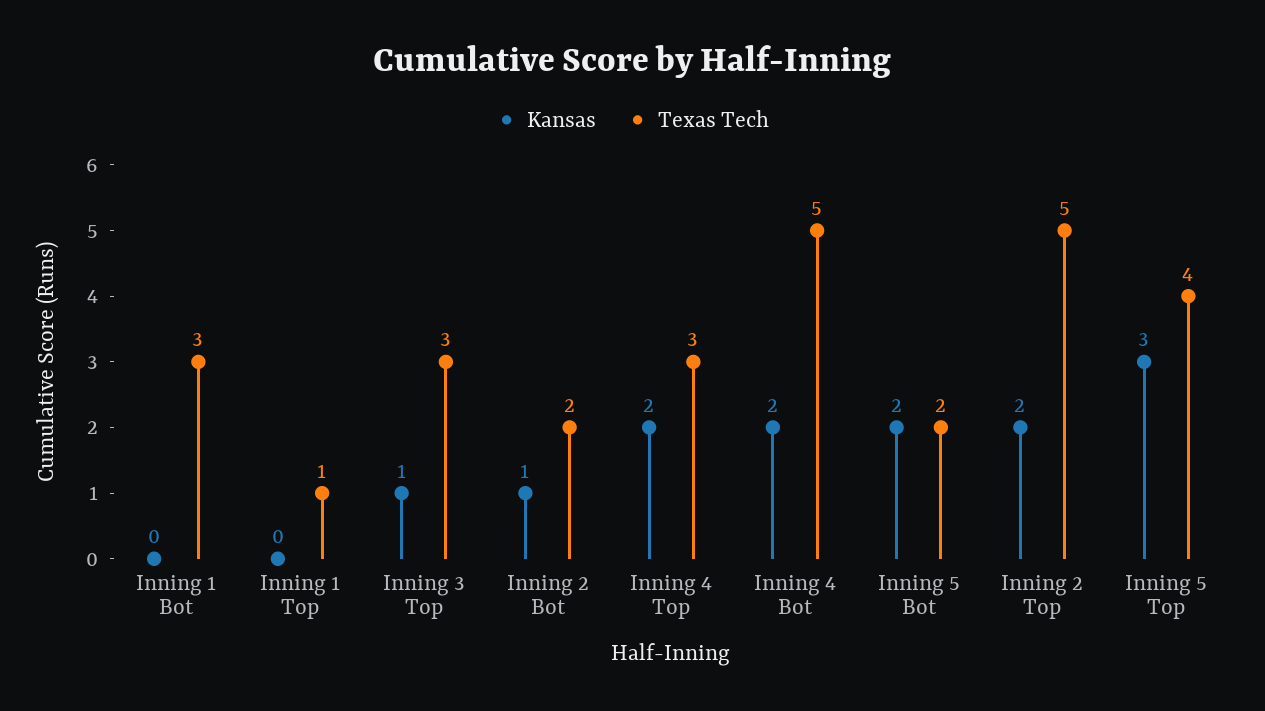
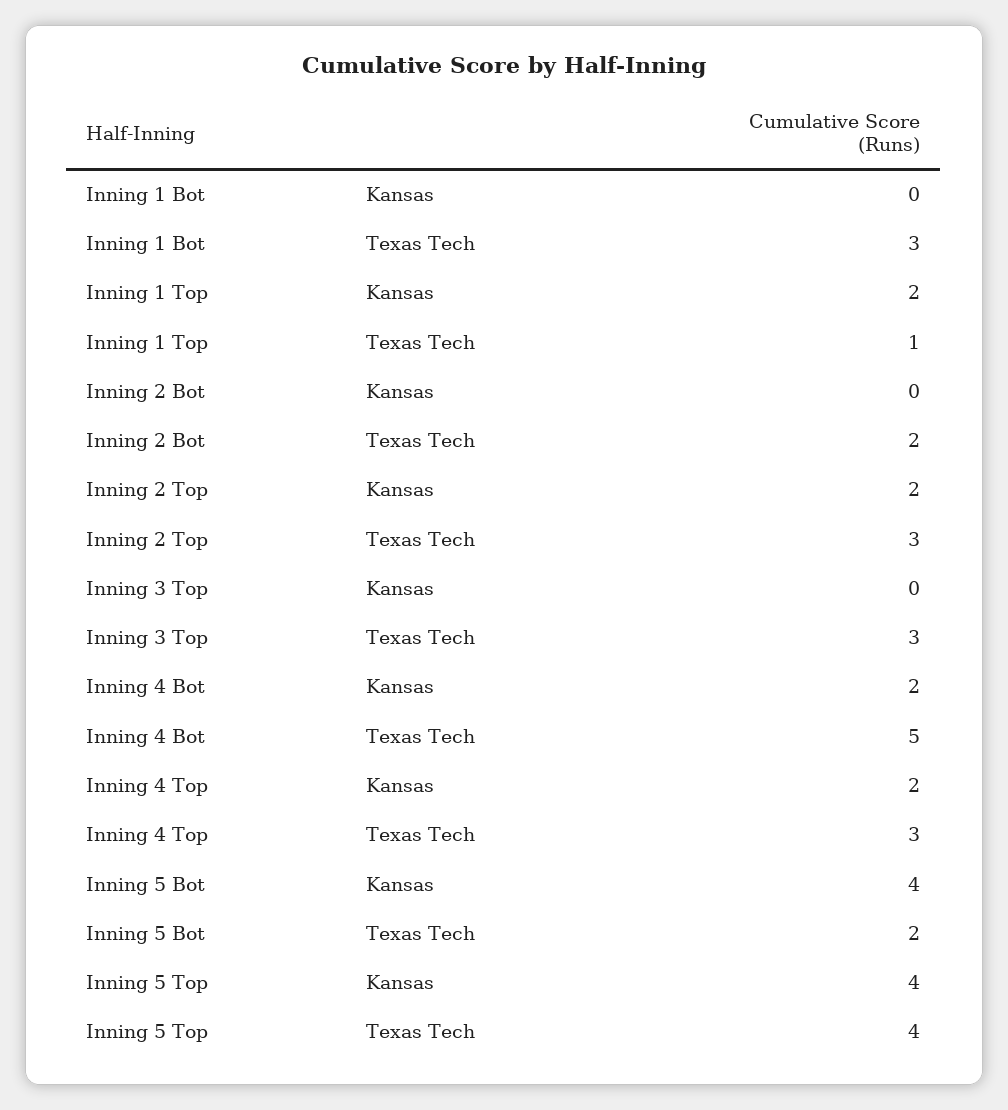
  {
    "Kansas": {
      "Inning 1 Bot": 0,
-     "Inning 1 Top": 0,
+     "Inning 1 Top": 2,
-     "Inning 3 Top": 1,
+     "Inning 3 Top": 0,
-     "Inning 2 Bot": 1,
+     "Inning 2 Bot": 0,
      "Inning 4 Top": 2,
      "Inning 4 Bot": 2,
-     "Inning 5 Bot": 2,
+     "Inning 5 Bot": 4,
      "Inning 2 Top": 2,
-     "Inning 5 Top": 3
+     "Inning 5 Top": 4
    },
    "Texas Tech": {
      "Inning 1 Bot": 3,
      "Inning 1 Top": 1,
      "Inning 3 Top": 3,
      "Inning 2 Bot": 2,
      "Inning 4 Top": 3,
      "Inning 4 Bot": 5,
      "Inning 5 Bot": 2,
-     "Inning 2 Top": 5,
+     "Inning 2 Top": 3,
      "Inning 5 Top": 4
    }
  }

